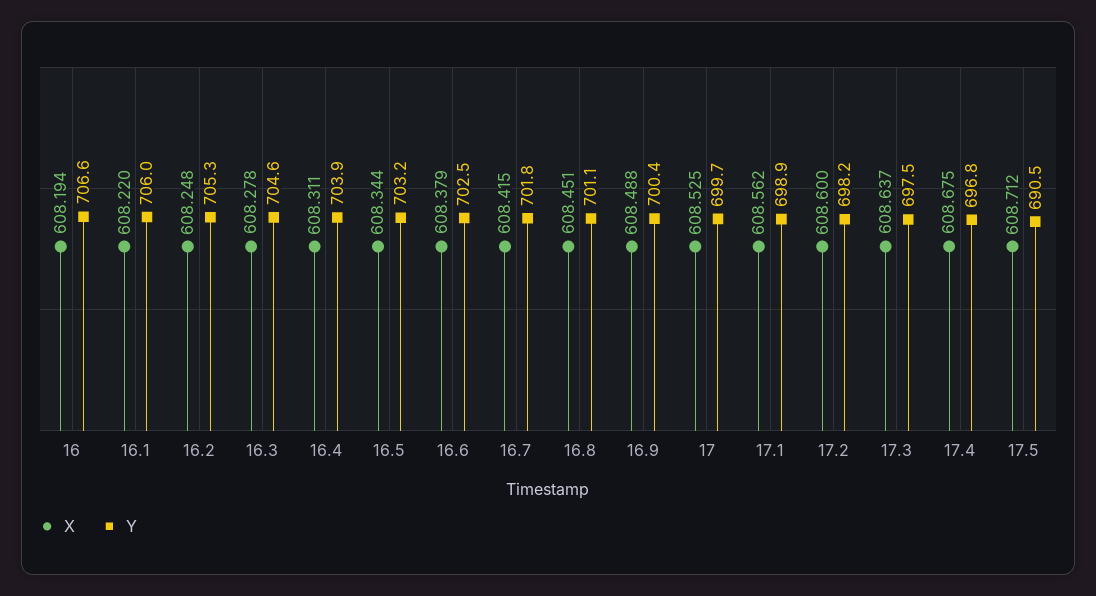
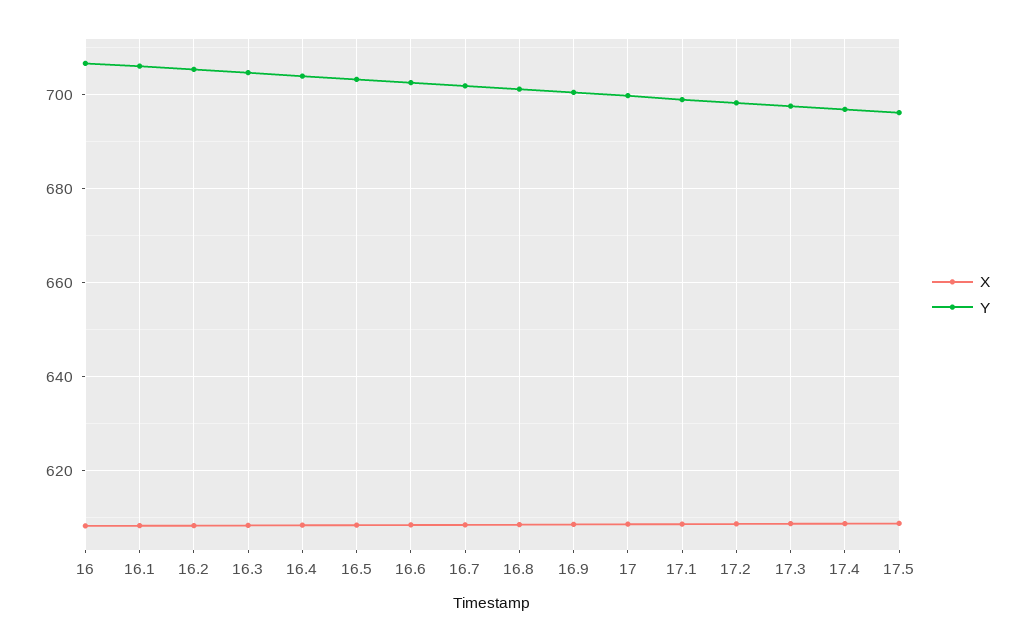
  {
    "X": {
      "16": 608.194,
      "16.1": 608.22,
      "16.2": 608.248,
      "16.3": 608.278,
      "16.4": 608.311,
      "16.5": 608.344,
      "16.6": 608.379,
      "16.7": 608.415,
      "16.8": 608.451,
      "16.9": 608.488,
      "17": 608.525,
      "17.1": 608.562,
      "17.2": 608.6,
      "17.3": 608.637,
      "17.4": 608.675,
      "17.5": 608.712
    },
    "Y": {
      "16": 706.6,
      "16.1": 706,
      "16.2": 705.3,
      "16.3": 704.6,
      "16.4": 703.9,
      "16.5": 703.2,
      "16.6": 702.5,
      "16.7": 701.8,
      "16.8": 701.1,
      "16.9": 700.4,
      "17": 699.7,
      "17.1": 698.9,
      "17.2": 698.2,
      "17.3": 697.5,
      "17.4": 696.8,
-     "17.5": 690.5
+     "17.5": 696
    }
  }

